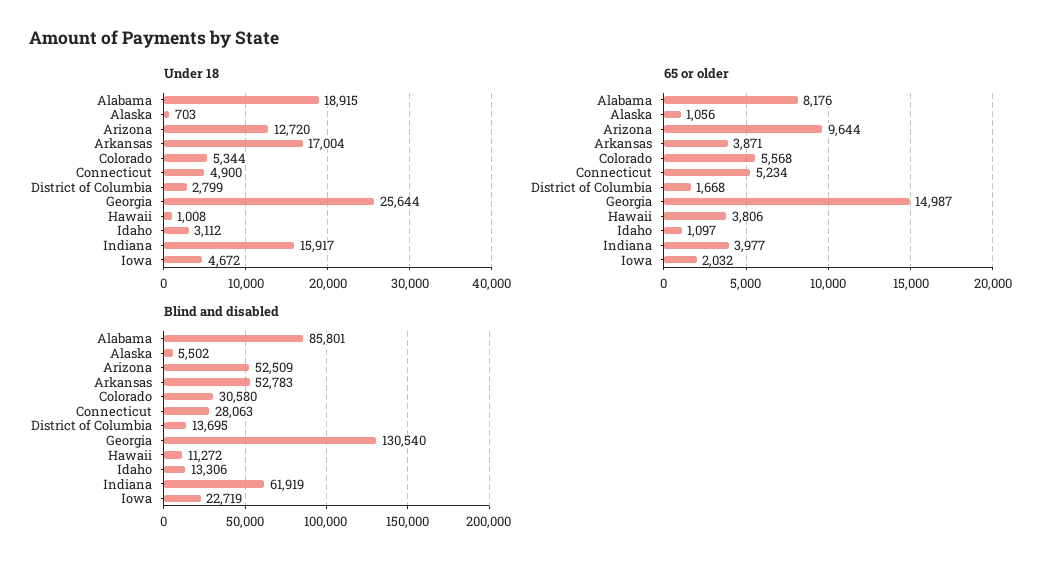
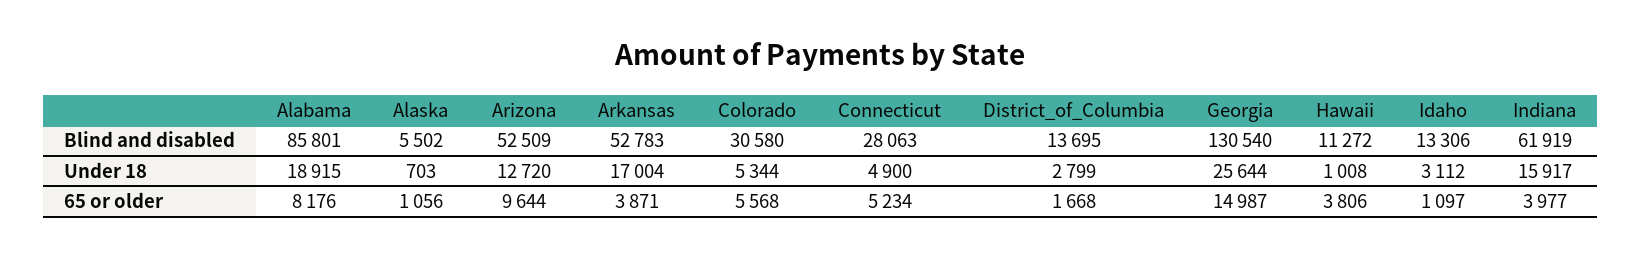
  {
    "Under 18": {
      "Alabama": 18915,
      "Alaska": 703,
      "Arizona": 12720,
      "Arkansas": 17004,
      "Colorado": 5344,
      "Connecticut": 4900,
      "District of Columbia": 2799,
      "Georgia": 25644,
      "Hawaii": 1008,
      "Idaho": 3112,
-     "Indiana": 15917,
+     "Indiana": 15917
-     "Iowa": 4672
    },
    "65 or older": {
      "Alabama": 8176,
      "Alaska": 1056,
      "Arizona": 9644,
      "Arkansas": 3871,
      "Colorado": 5568,
      "Connecticut": 5234,
      "District of Columbia": 1668,
      "Georgia": 14987,
      "Hawaii": 3806,
      "Idaho": 1097,
-     "Indiana": 3977,
+     "Indiana": 3977
-     "Iowa": 2032
    },
    "Blind and disabled": {
      "Alabama": 85801,
      "Alaska": 5502,
      "Arizona": 52509,
      "Arkansas": 52783,
      "Colorado": 30580,
      "Connecticut": 28063,
      "District of Columbia": 13695,
      "Georgia": 130540,
      "Hawaii": 11272,
      "Idaho": 13306,
-     "Indiana": 61919,
+     "Indiana": 61919
-     "Iowa": 22719
    }
  }

